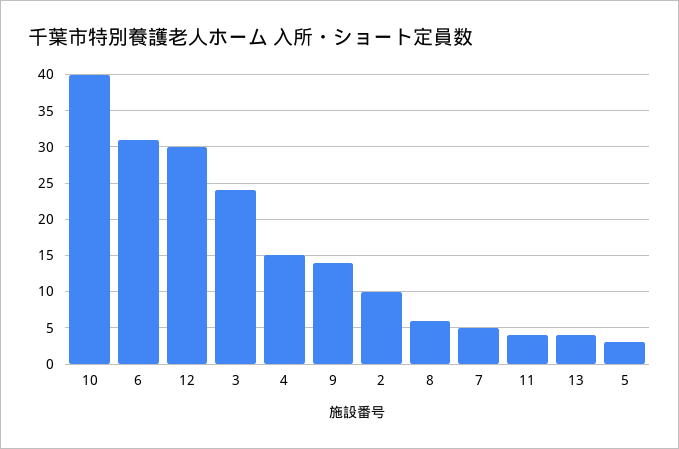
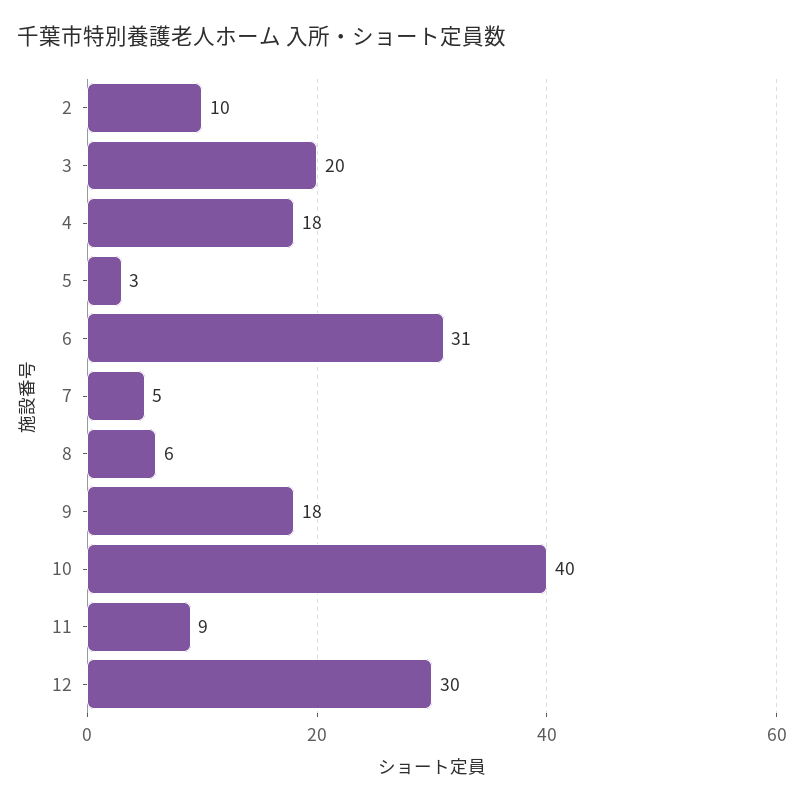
  {
    "10": 40,
    "6": 31,
    "12": 30,
-   "3": 24,
+   "3": 20,
-   "4": 15,
+   "4": 18,
-   "9": 14,
+   "9": 18,
    "2": 10,
    "8": 6,
    "7": 5,
-   "11": 4,
+   "11": 9,
-   "13": 4,
    "5": 3
  }

